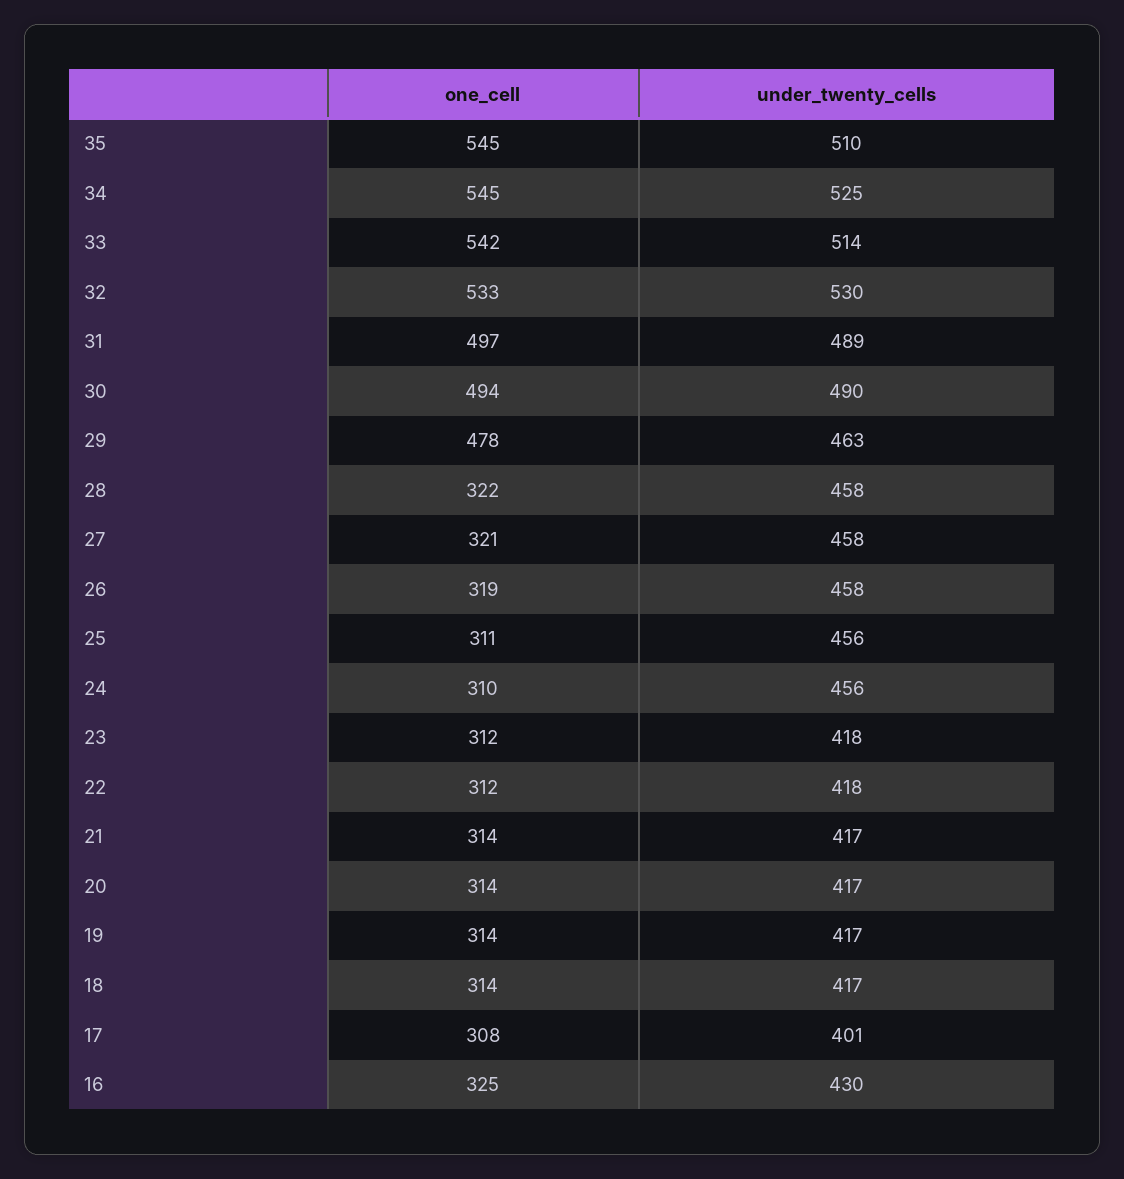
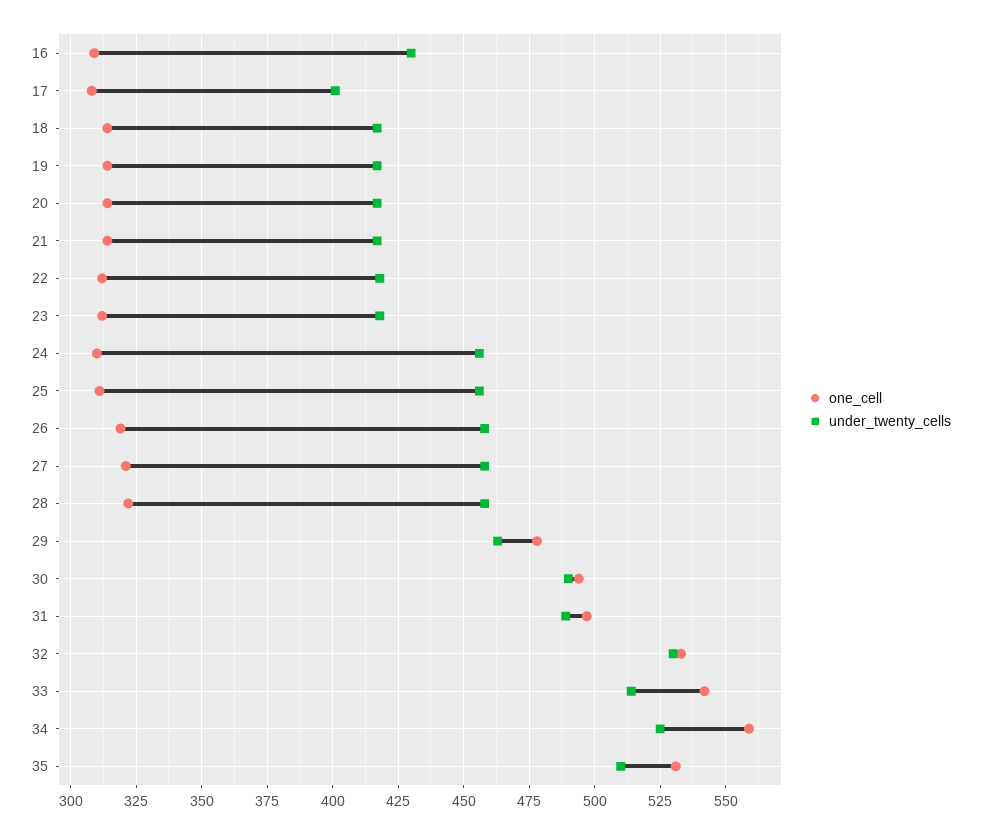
  {
    "one_cell": {
-     "35": 545,
+     "35": 530,
-     "34": 545,
+     "34": 560,
      "33": 542,
      "32": 533,
      "31": 497,
      "30": 494,
      "29": 478,
      "28": 322,
      "27": 321,
      "26": 319,
      "25": 311,
      "24": 310,
      "23": 312,
      "22": 312,
      "21": 314,
      "20": 314,
      "19": 314,
      "18": 314,
      "17": 308,
-     "16": 325
+     "16": 310
    },
    "under_twenty_cells": {
      "35": 510,
      "34": 525,
      "33": 514,
      "32": 530,
      "31": 489,
      "30": 490,
      "29": 463,
      "28": 458,
      "27": 458,
      "26": 458,
      "25": 456,
      "24": 456,
      "23": 418,
      "22": 418,
      "21": 417,
      "20": 417,
      "19": 417,
      "18": 417,
      "17": 401,
      "16": 430
    }
  }

